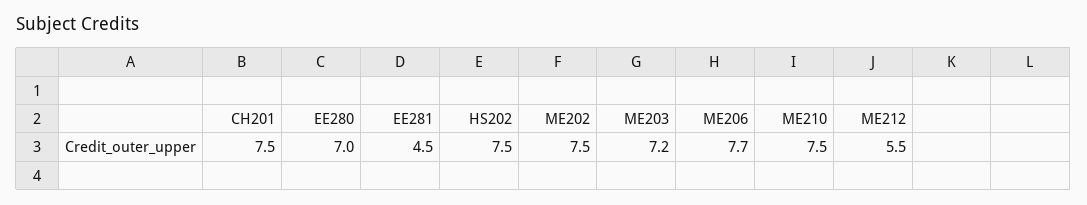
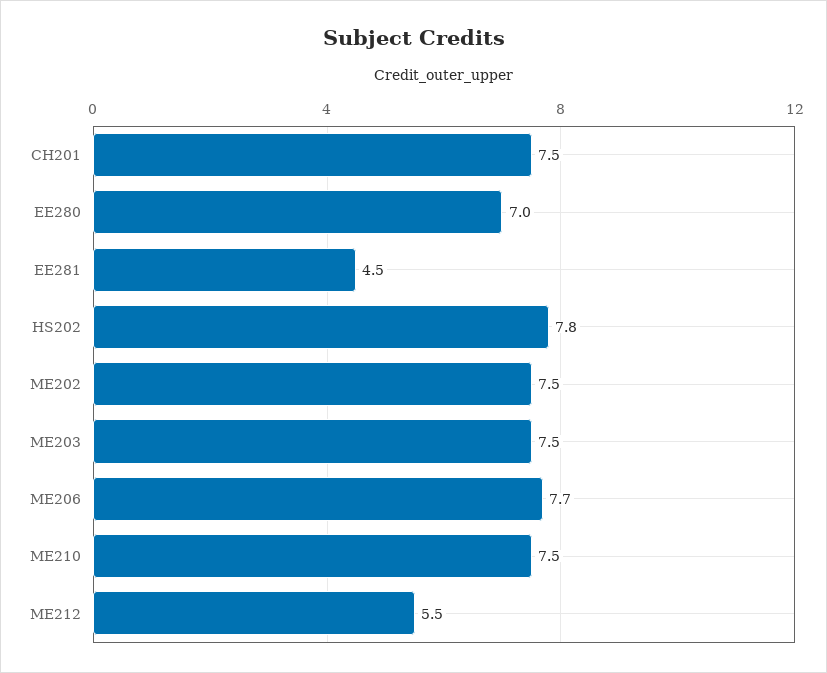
  {
    "CH201": 7.5,
    "EE280": 7,
    "EE281": 4.5,
-   "HS202": 7.5,
+   "HS202": 7.8,
    "ME202": 7.5,
-   "ME203": 7.2,
+   "ME203": 7.5,
    "ME206": 7.7,
    "ME210": 7.5,
    "ME212": 5.5
  }

